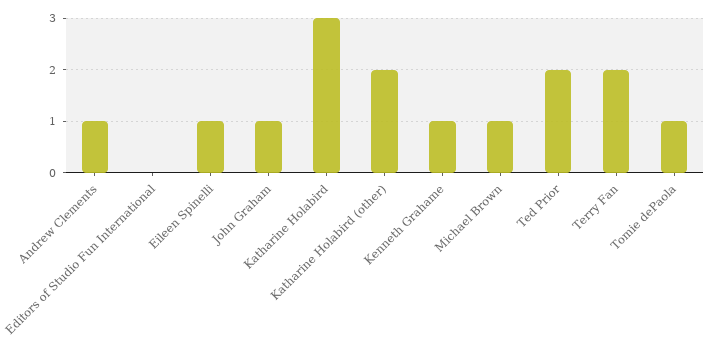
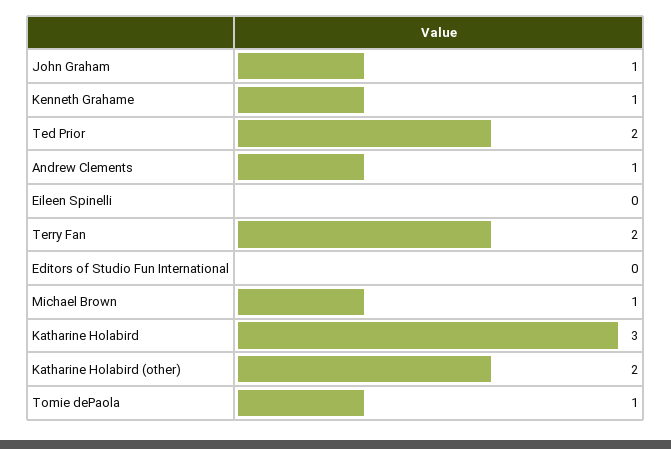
  {
    "Andrew Clements": 1,
    "Editors of Studio Fun International": 0,
-   "Eileen Spinelli": 1,
+   "Eileen Spinelli": 0,
    "John Graham": 1,
    "Katharine Holabird": 3,
    "Katharine Holabird (other)": 2,
    "Kenneth Grahame": 1,
    "Michael Brown": 1,
    "Ted Prior": 2,
    "Terry Fan": 2,
    "Tomie dePaola": 1
  }

